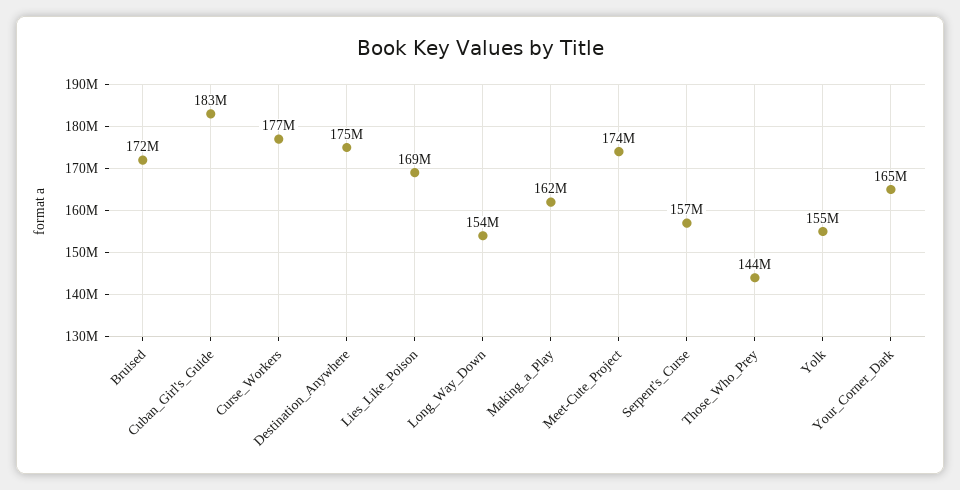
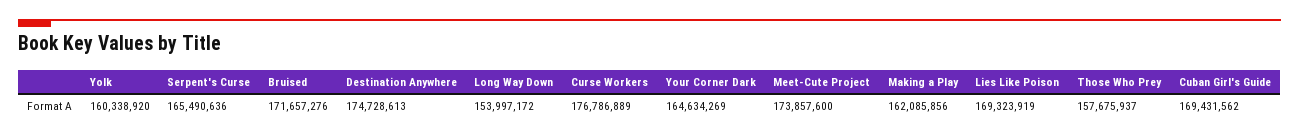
  {
    "Bruised": 171657276,
-   "Cuban_Girl's_Guide": 183000000,
+   "Cuban_Girl's_Guide": 169431562,
    "Curse_Workers": 176786889,
    "Destination_Anywhere": 174728613,
    "Lies_Like_Poison": 169323919,
    "Long_Way_Down": 153997172,
    "Making_a_Play": 162085856,
    "Meet-Cute_Project": 173857600,
-   "Serpent's_Curse": 157000000,
+   "Serpent's_Curse": 165490636,
-   "Those_Who_Prey": 144000000,
+   "Those_Who_Prey": 157675937,
-   "Yolk": 155000000,
+   "Yolk": 160338920,
    "Your_Corner_Dark": 164634269
  }

